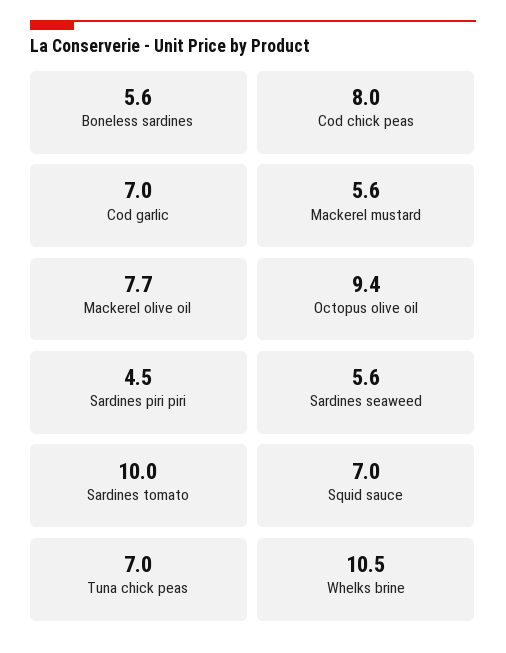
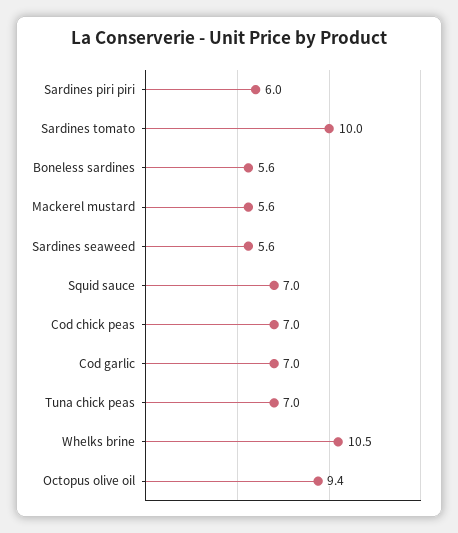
  {
    "Boneless sardines": 5.6,
-   "Cod chick peas": 8,
+   "Cod chick peas": 7,
    "Cod garlic": 7,
    "Mackerel mustard": 5.6,
-   "Mackerel olive oil": 7.7,
    "Octopus olive oil": 9.4,
-   "Sardines piri piri": 4.5,
+   "Sardines piri piri": 6,
    "Sardines seaweed": 5.6,
    "Sardines tomato": 10,
    "Squid sauce": 7,
    "Tuna chick peas": 7,
    "Whelks brine": 10.5
  }

